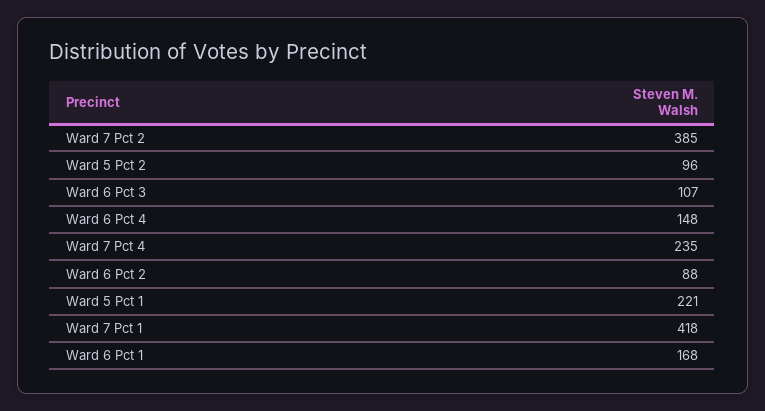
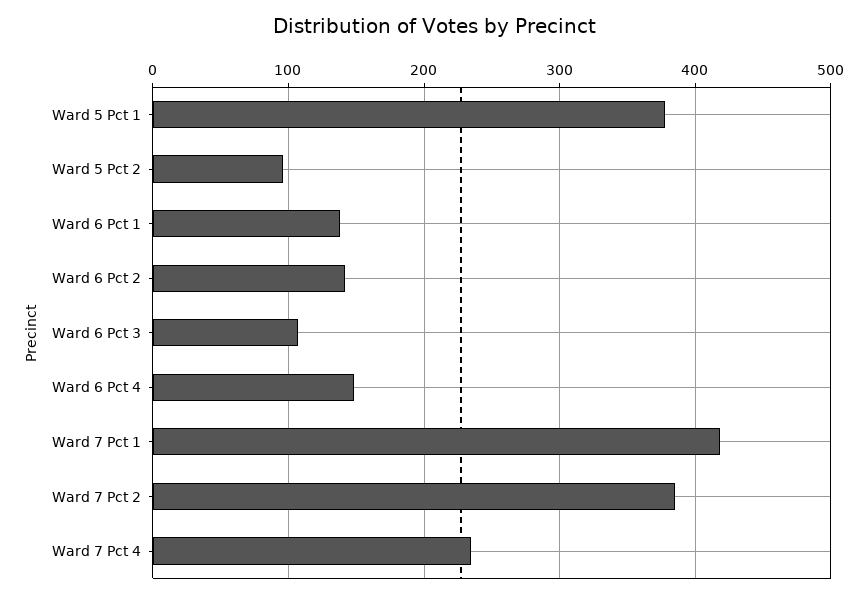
  {
    "Ward 7 Pct 2": 385,
    "Ward 5 Pct 2": 96,
    "Ward 6 Pct 3": 107,
    "Ward 6 Pct 4": 148,
    "Ward 7 Pct 4": 235,
-   "Ward 6 Pct 2": 88,
+   "Ward 6 Pct 2": 140,
-   "Ward 5 Pct 1": 221,
+   "Ward 5 Pct 1": 380,
    "Ward 7 Pct 1": 418,
-   "Ward 6 Pct 1": 168
+   "Ward 6 Pct 1": 140
  }

